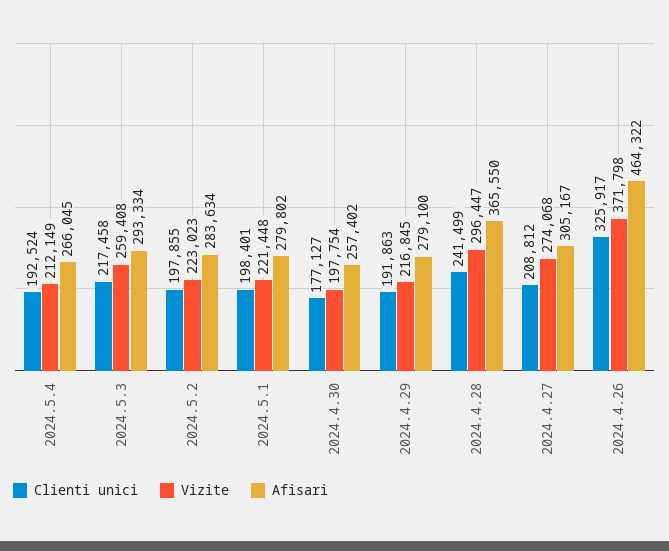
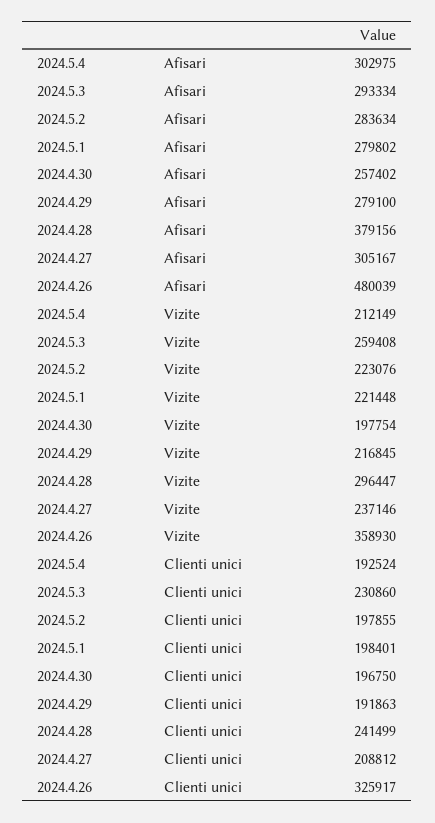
  {
    "Clienti unici": {
      "2024.5.4": 192524,
-     "2024.5.3": 217458,
+     "2024.5.3": 230860,
      "2024.5.2": 197855,
      "2024.5.1": 198401,
-     "2024.4.30": 177127,
+     "2024.4.30": 196750,
      "2024.4.29": 191863,
      "2024.4.28": 241499,
      "2024.4.27": 208812,
      "2024.4.26": 325917
    },
    "Vizite": {
      "2024.5.4": 212149,
      "2024.5.3": 259408,
-     "2024.5.2": 223023,
+     "2024.5.2": 223076,
      "2024.5.1": 221448,
      "2024.4.30": 197754,
      "2024.4.29": 216845,
      "2024.4.28": 296447,
-     "2024.4.27": 274068,
+     "2024.4.27": 237146,
-     "2024.4.26": 371798
+     "2024.4.26": 358930
    },
    "Afisari": {
-     "2024.5.4": 266045,
+     "2024.5.4": 302975,
      "2024.5.3": 293334,
      "2024.5.2": 283634,
      "2024.5.1": 279802,
      "2024.4.30": 257402,
      "2024.4.29": 279100,
-     "2024.4.28": 365550,
+     "2024.4.28": 379156,
      "2024.4.27": 305167,
-     "2024.4.26": 464322
+     "2024.4.26": 480039
    }
  }

